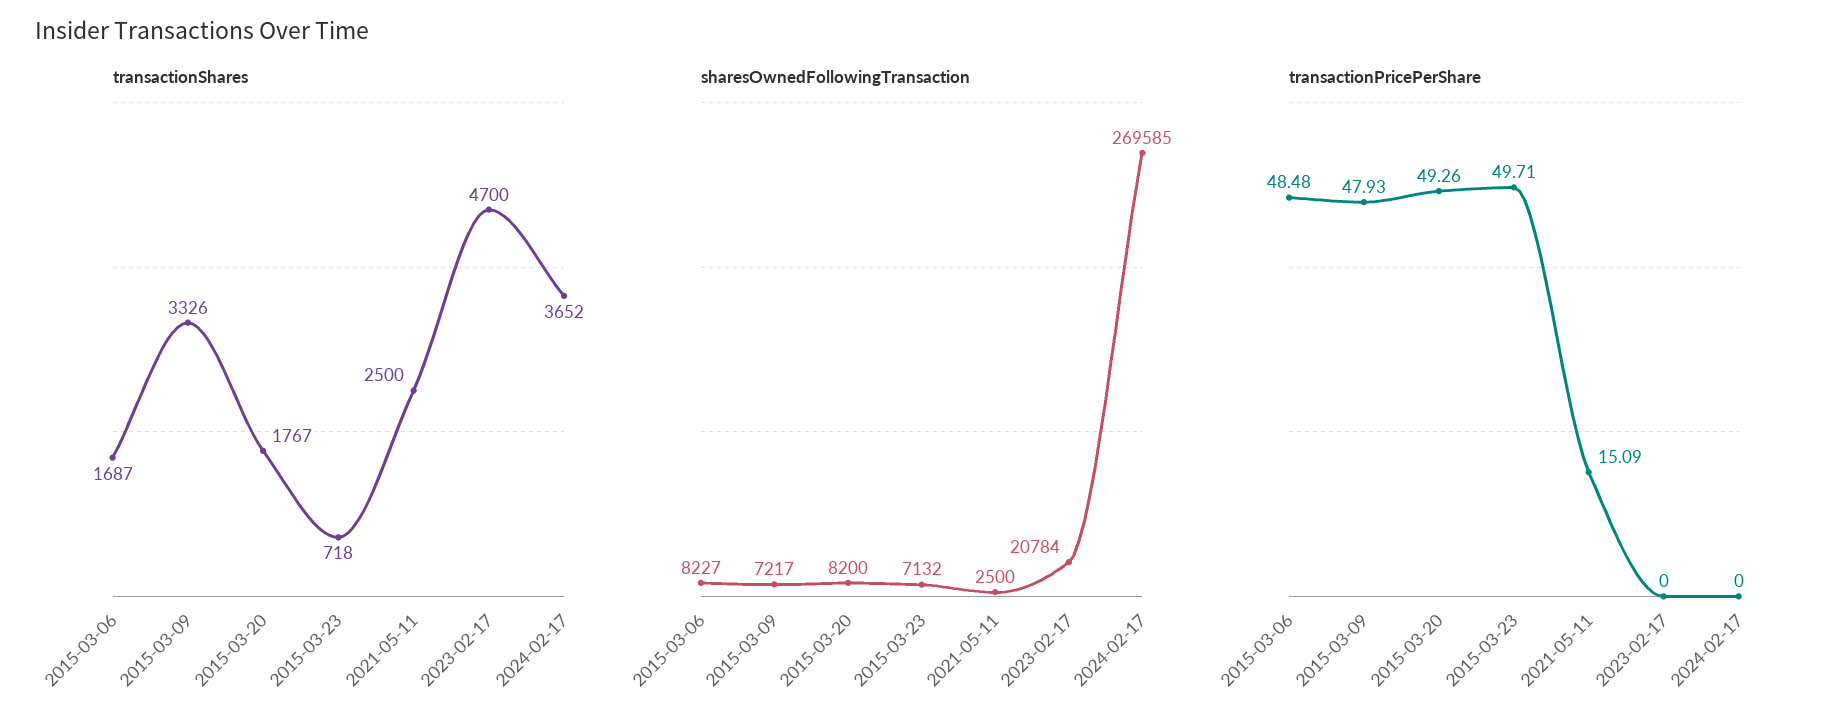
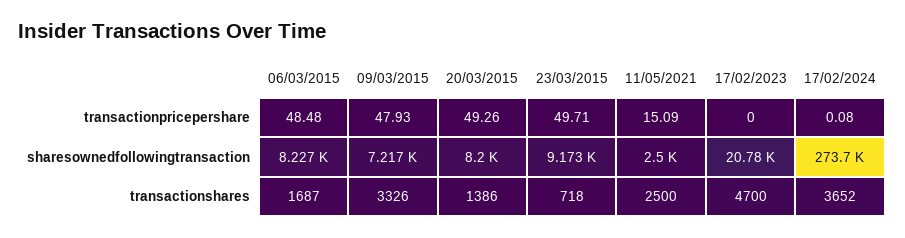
  {
    "transactionShares": {
      "2015-03-06": 1687,
      "2015-03-09": 3326,
-     "2015-03-20": 1767,
+     "2015-03-20": 1386,
      "2015-03-23": 718,
      "2021-05-11": 2500,
      "2023-02-17": 4700,
      "2024-02-17": 3652
    },
    "sharesOwnedFollowingTransaction": {
      "2015-03-06": 8227,
      "2015-03-09": 7217,
      "2015-03-20": 8200,
-     "2015-03-23": 7132,
+     "2015-03-23": 9173,
      "2021-05-11": 2500,
      "2023-02-17": 20784,
-     "2024-02-17": 269585
+     "2024-02-17": 273700
    },
    "transactionPricePerShare": {
      "2015-03-06": 48.48,
      "2015-03-09": 47.93,
      "2015-03-20": 49.26,
      "2015-03-23": 49.71,
      "2021-05-11": 15.09,
      "2023-02-17": 0,
-     "2024-02-17": 0
+     "2024-02-17": 0.08
    }
  }

